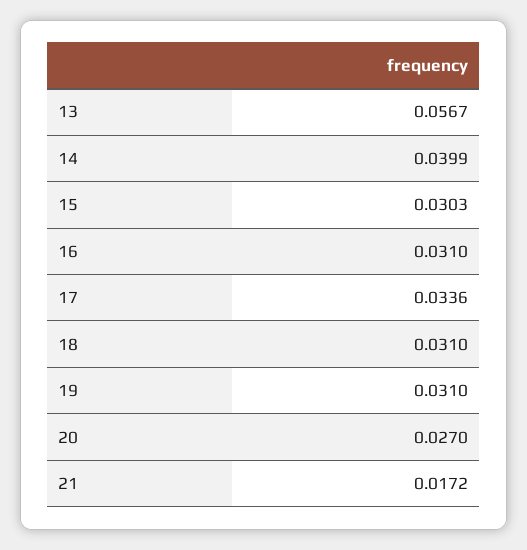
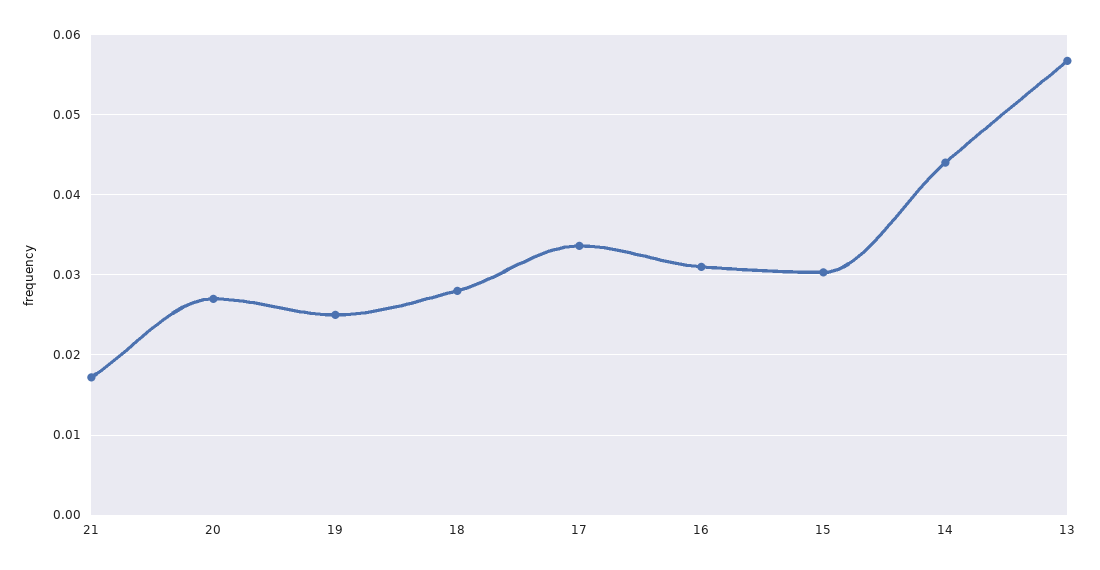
  {
    "13": 0.0567,
-   "14": 0.0399,
+   "14": 0.044,
    "15": 0.0303,
    "16": 0.031,
    "17": 0.0336,
-   "18": 0.031,
+   "18": 0.028,
-   "19": 0.031,
+   "19": 0.025,
    "20": 0.027,
    "21": 0.0172
  }

